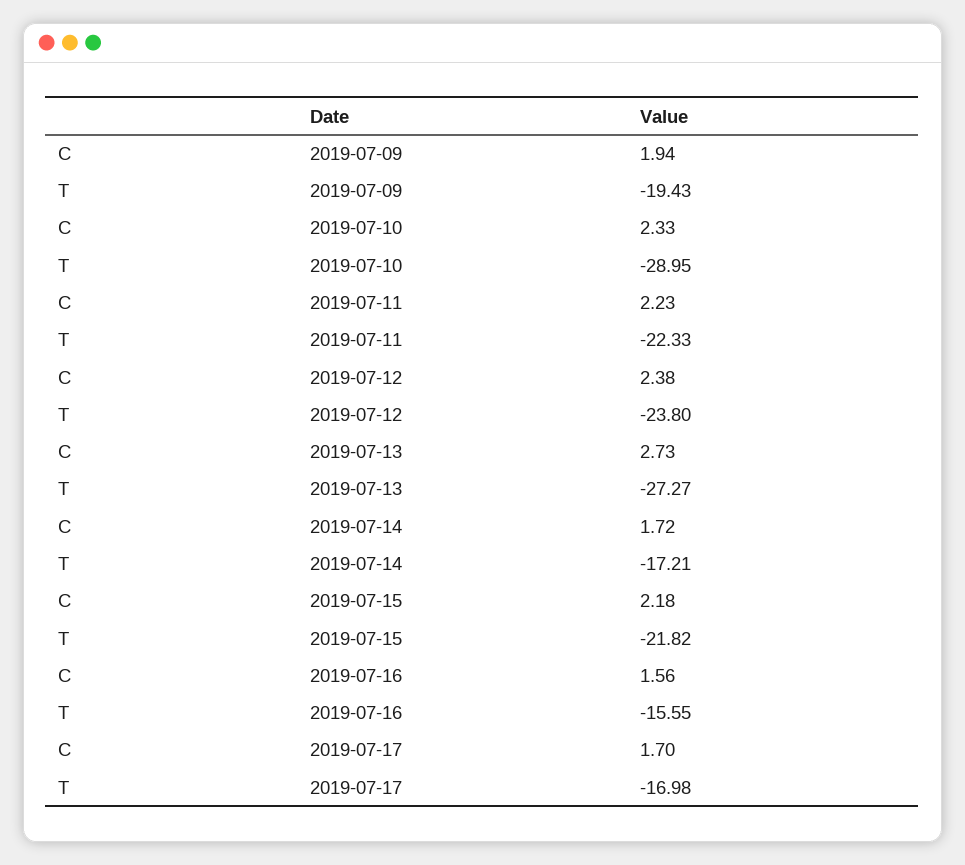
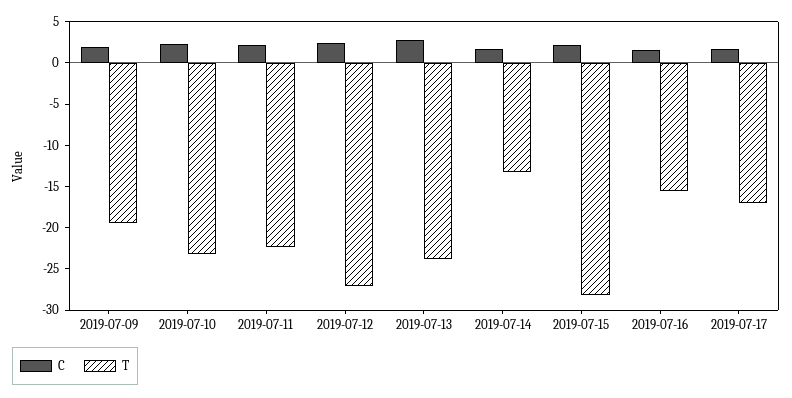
  {
    "C": {
      "2019-07-09": 1.94,
      "2019-07-10": 2.33,
      "2019-07-11": 2.23,
      "2019-07-12": 2.38,
      "2019-07-13": 2.73,
      "2019-07-14": 1.72,
      "2019-07-15": 2.18,
      "2019-07-16": 1.56,
      "2019-07-17": 1.7
    },
    "T": {
      "2019-07-09": -19.43,
-     "2019-07-10": -28.95,
+     "2019-07-10": -23,
      "2019-07-11": -22.33,
-     "2019-07-12": -23.8,
+     "2019-07-12": -27,
-     "2019-07-13": -27.27,
+     "2019-07-13": -24,
-     "2019-07-14": -17.21,
+     "2019-07-14": -13,
-     "2019-07-15": -21.82,
+     "2019-07-15": -28,
      "2019-07-16": -15.55,
      "2019-07-17": -16.98
    }
  }

